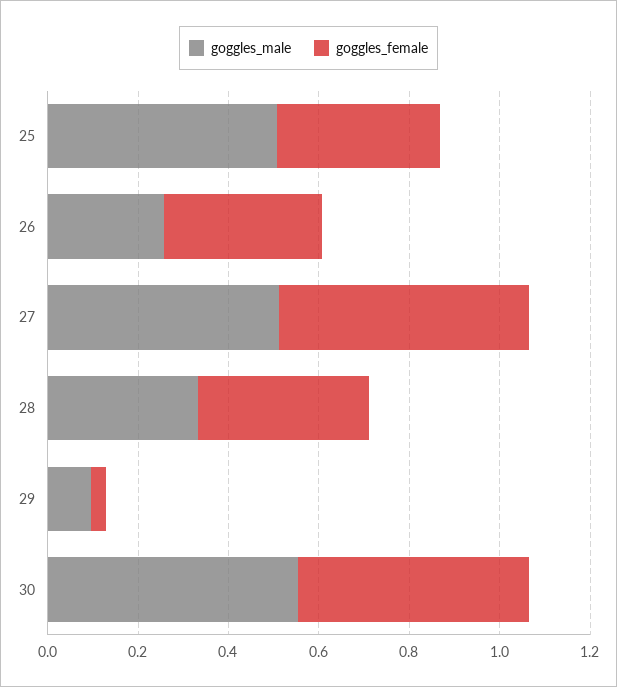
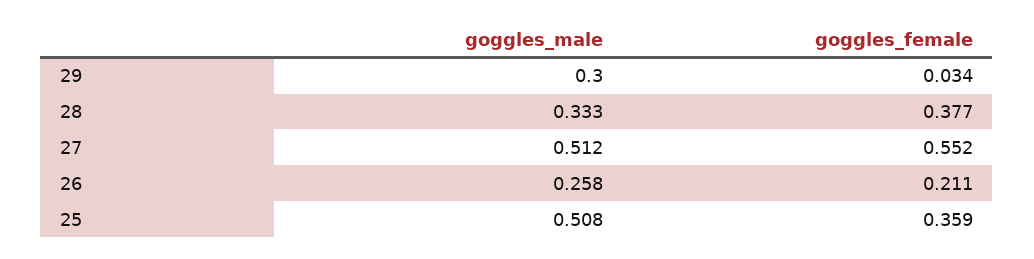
  {
    "goggles_male": {
      "25": 0.508,
      "26": 0.258,
      "27": 0.512,
      "28": 0.333,
-     "29": 0.1,
+     "29": 0.3
-     "30": 0.55
    },
    "goggles_female": {
      "25": 0.359,
-     "26": 0.35,
+     "26": 0.211,
      "27": 0.552,
      "28": 0.377,
-     "29": 0.034,
+     "29": 0.034
-     "30": 0.5
    }
  }

